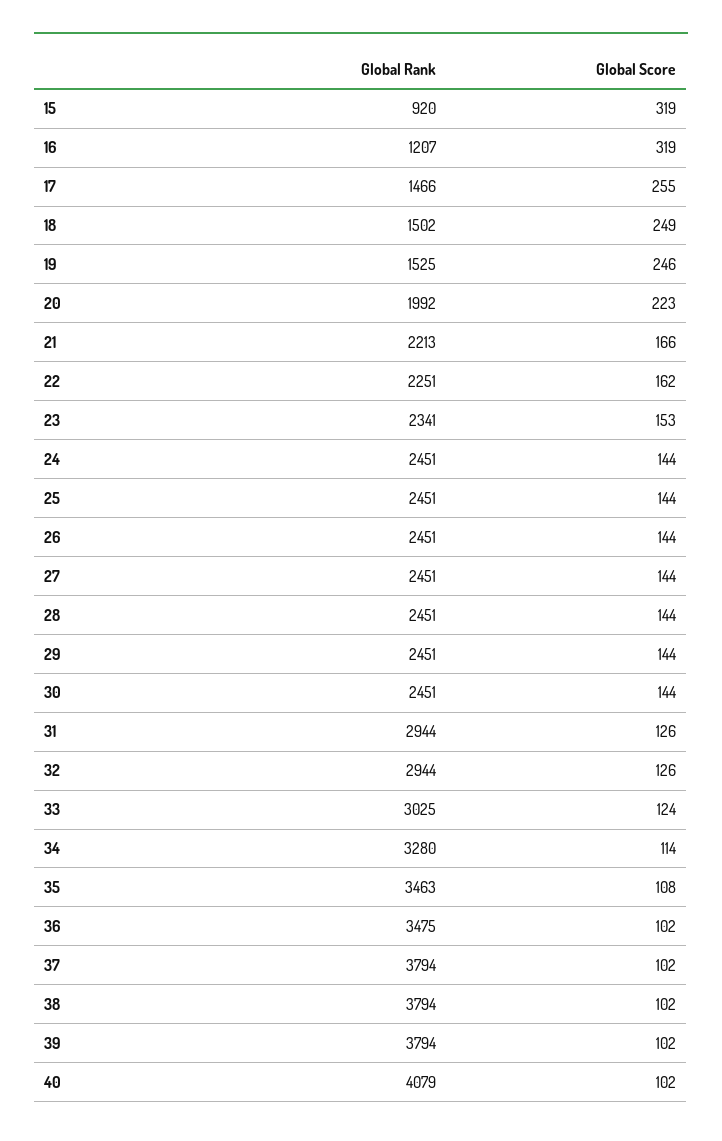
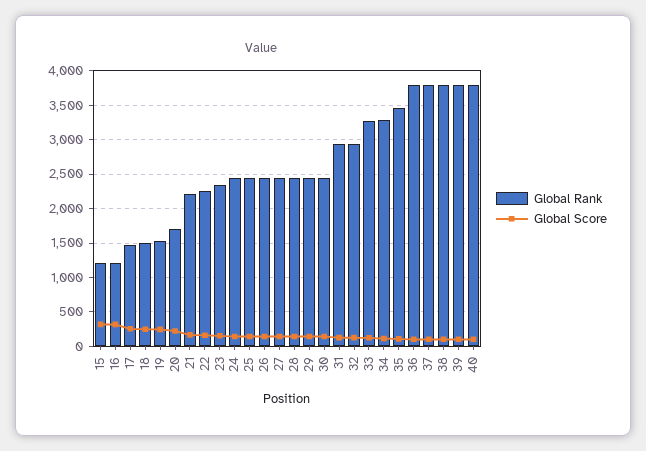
  {
    "Global Rank": {
-     "15": 920,
+     "15": 1200,
      "16": 1207,
      "17": 1466,
      "18": 1502,
      "19": 1525,
-     "20": 1992,
+     "20": 1700,
      "21": 2213,
      "22": 2251,
      "23": 2341,
      "24": 2451,
      "25": 2451,
      "26": 2451,
      "27": 2451,
      "28": 2451,
      "29": 2451,
      "30": 2451,
      "31": 2944,
      "32": 2944,
-     "33": 3025,
+     "33": 3300,
      "34": 3280,
      "35": 3463,
-     "36": 3475,
+     "36": 3800,
      "37": 3794,
      "38": 3794,
      "39": 3794,
-     "40": 4079
+     "40": 3800
    },
    "Global Score": {
      "15": 319,
      "16": 319,
      "17": 255,
      "18": 249,
      "19": 246,
      "20": 223,
      "21": 166,
      "22": 162,
      "23": 153,
      "24": 144,
      "25": 144,
      "26": 144,
      "27": 144,
      "28": 144,
      "29": 144,
      "30": 144,
      "31": 126,
      "32": 126,
      "33": 124,
      "34": 114,
      "35": 108,
      "36": 102,
      "37": 102,
      "38": 102,
      "39": 102,
      "40": 102
    }
  }

